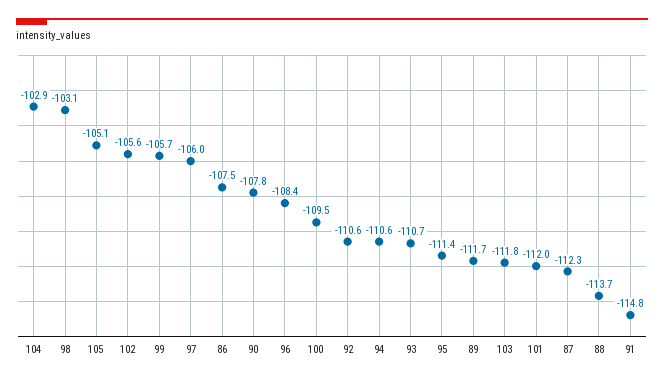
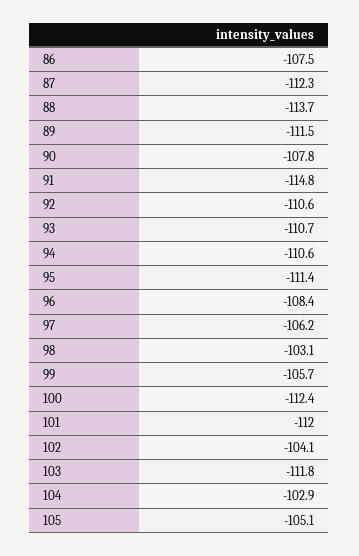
  {
    "104": -102.9,
    "98": -103.1,
    "105": -105.1,
-   "102": -105.6,
+   "102": -104.1,
    "99": -105.7,
-   "97": -106,
+   "97": -106.2,
    "86": -107.5,
    "90": -107.8,
    "96": -108.4,
-   "100": -109.5,
+   "100": -112.4,
    "92": -110.6,
    "94": -110.6,
    "93": -110.7,
    "95": -111.4,
-   "89": -111.7,
+   "89": -111.5,
    "103": -111.8,
    "101": -112,
    "87": -112.3,
    "88": -113.7,
    "91": -114.8
  }

